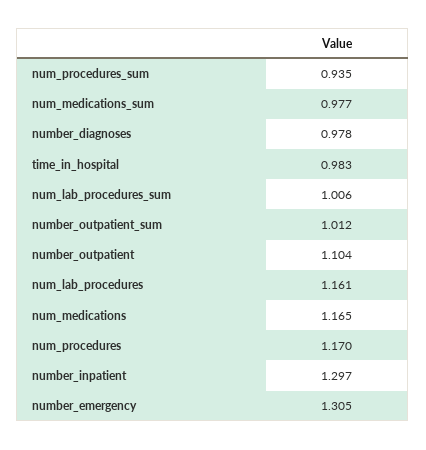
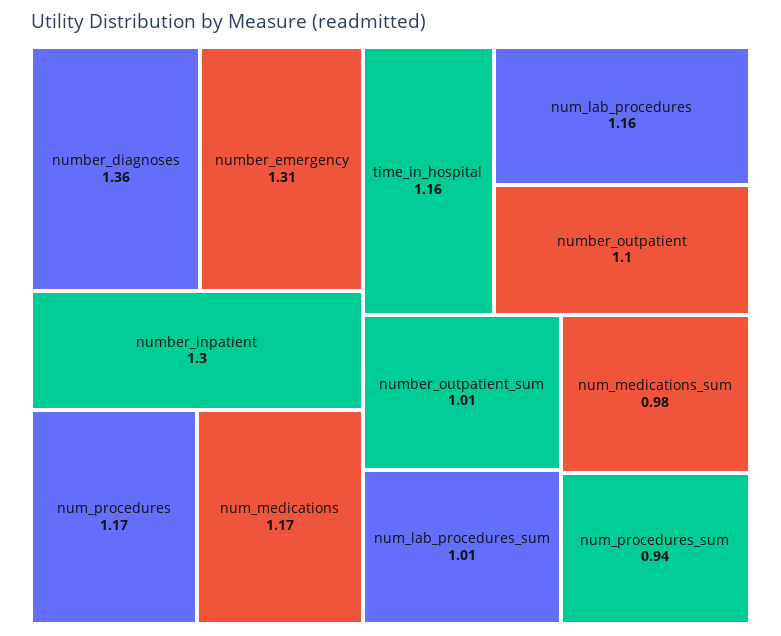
  {
    "num_procedures_sum": 0.935,
    "num_medications_sum": 0.977,
-   "number_diagnoses": 0.978,
+   "number_diagnoses": 1.36,
-   "time_in_hospital": 0.983,
+   "time_in_hospital": 1.16,
    "num_lab_procedures_sum": 1.006,
    "number_outpatient_sum": 1.012,
    "number_outpatient": 1.104,
    "num_lab_procedures": 1.161,
    "num_medications": 1.165,
    "num_procedures": 1.17,
    "number_inpatient": 1.297,
    "number_emergency": 1.305
  }

